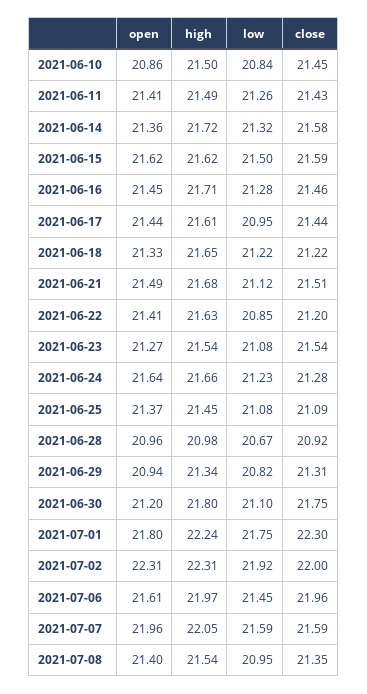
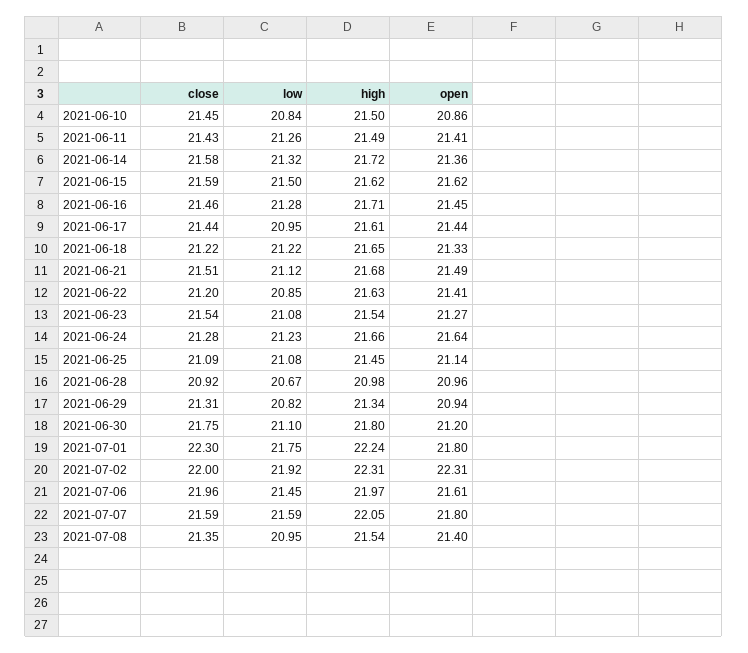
  {
    "open": {
      "2021-06-10": 20.86,
      "2021-06-11": 21.41,
      "2021-06-14": 21.36,
      "2021-06-15": 21.62,
      "2021-06-16": 21.45,
      "2021-06-17": 21.44,
      "2021-06-18": 21.33,
      "2021-06-21": 21.49,
      "2021-06-22": 21.41,
      "2021-06-23": 21.27,
      "2021-06-24": 21.64,
-     "2021-06-25": 21.37,
+     "2021-06-25": 21.14,
      "2021-06-28": 20.96,
      "2021-06-29": 20.94,
      "2021-06-30": 21.2,
      "2021-07-01": 21.8,
      "2021-07-02": 22.31,
      "2021-07-06": 21.61,
-     "2021-07-07": 21.96,
+     "2021-07-07": 21.8,
      "2021-07-08": 21.4
    },
    "high": {
      "2021-06-10": 21.5,
      "2021-06-11": 21.49,
      "2021-06-14": 21.72,
      "2021-06-15": 21.62,
      "2021-06-16": 21.71,
      "2021-06-17": 21.61,
      "2021-06-18": 21.65,
      "2021-06-21": 21.68,
      "2021-06-22": 21.63,
      "2021-06-23": 21.54,
      "2021-06-24": 21.66,
      "2021-06-25": 21.45,
      "2021-06-28": 20.98,
      "2021-06-29": 21.34,
      "2021-06-30": 21.8,
      "2021-07-01": 22.24,
      "2021-07-02": 22.31,
      "2021-07-06": 21.97,
      "2021-07-07": 22.05,
      "2021-07-08": 21.54
    },
    "low": {
      "2021-06-10": 20.84,
      "2021-06-11": 21.26,
      "2021-06-14": 21.32,
      "2021-06-15": 21.5,
      "2021-06-16": 21.28,
      "2021-06-17": 20.95,
      "2021-06-18": 21.22,
      "2021-06-21": 21.12,
      "2021-06-22": 20.85,
      "2021-06-23": 21.08,
      "2021-06-24": 21.23,
      "2021-06-25": 21.08,
      "2021-06-28": 20.67,
      "2021-06-29": 20.82,
      "2021-06-30": 21.1,
      "2021-07-01": 21.75,
      "2021-07-02": 21.92,
      "2021-07-06": 21.45,
      "2021-07-07": 21.59,
      "2021-07-08": 20.95
    },
    "close": {
      "2021-06-10": 21.45,
      "2021-06-11": 21.43,
      "2021-06-14": 21.58,
      "2021-06-15": 21.59,
      "2021-06-16": 21.46,
      "2021-06-17": 21.44,
      "2021-06-18": 21.22,
      "2021-06-21": 21.51,
      "2021-06-22": 21.2,
      "2021-06-23": 21.54,
      "2021-06-24": 21.28,
      "2021-06-25": 21.09,
      "2021-06-28": 20.92,
      "2021-06-29": 21.31,
      "2021-06-30": 21.75,
      "2021-07-01": 22.3,
      "2021-07-02": 22,
      "2021-07-06": 21.96,
      "2021-07-07": 21.59,
      "2021-07-08": 21.35
    }
  }

